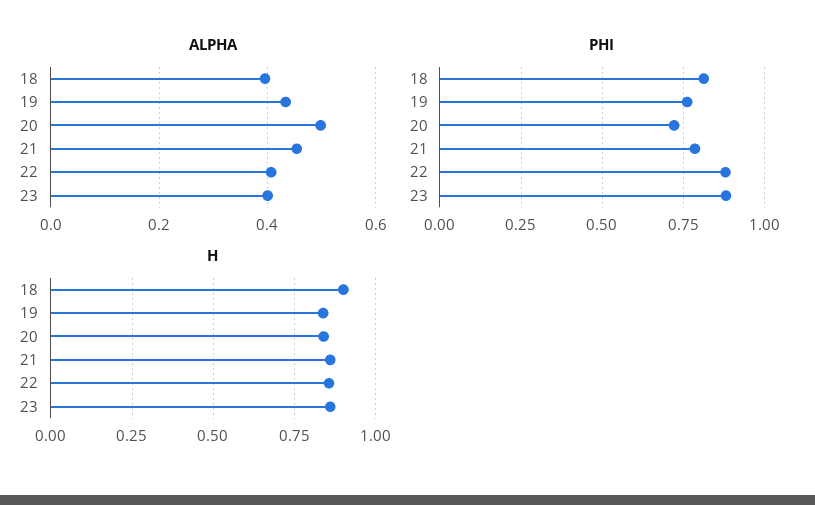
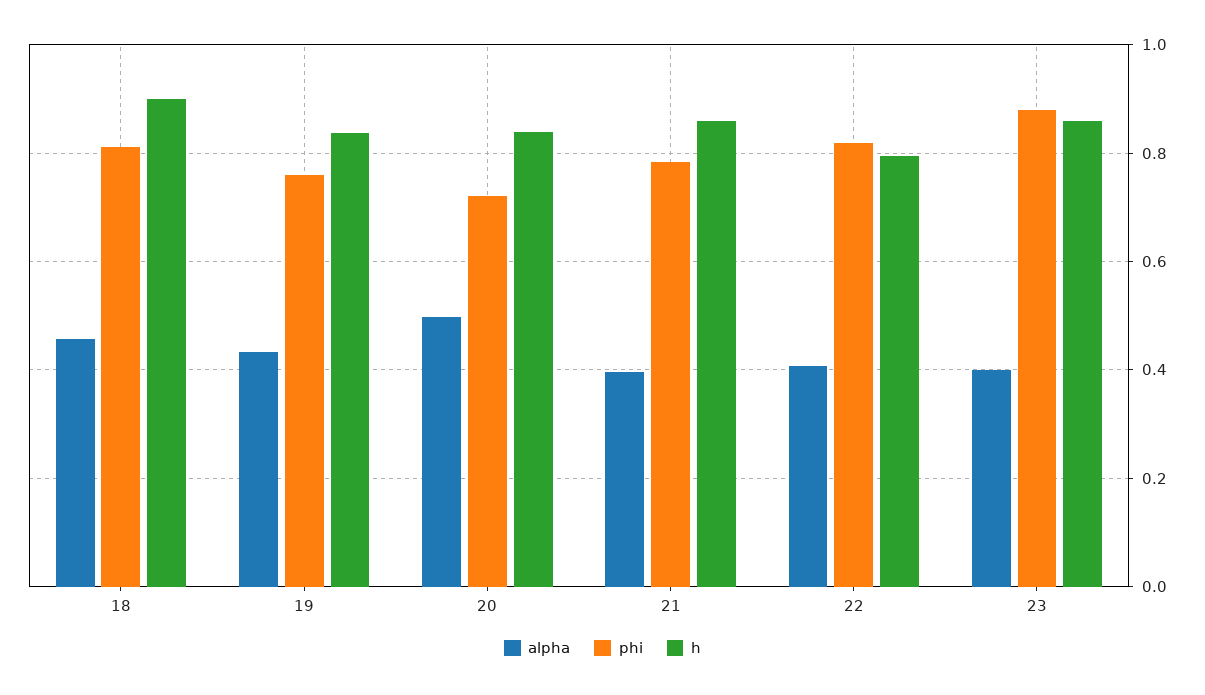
  {
    "ALPHA": {
-     "18": 0.4,
+     "18": 0.46,
      "19": 0.44,
      "20": 0.5,
-     "21": 0.46,
+     "21": 0.4,
      "22": 0.4,
      "23": 0.4
    },
    "PHI": {
      "18": 0.82,
      "19": 0.76,
      "20": 0.72,
      "21": 0.78,
-     "22": 0.875,
+     "22": 0.82,
      "23": 0.88
    },
    "H": {
      "18": 0.9,
      "19": 0.84,
      "20": 0.84,
      "21": 0.86,
-     "22": 0.85,
+     "22": 0.8,
      "23": 0.86
    }
  }

